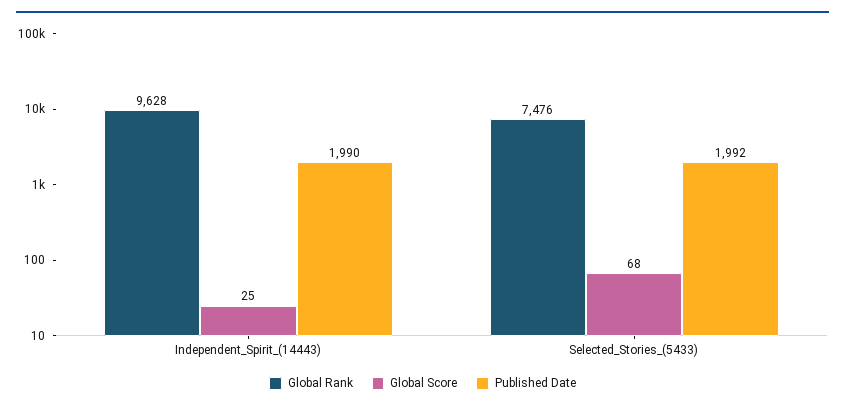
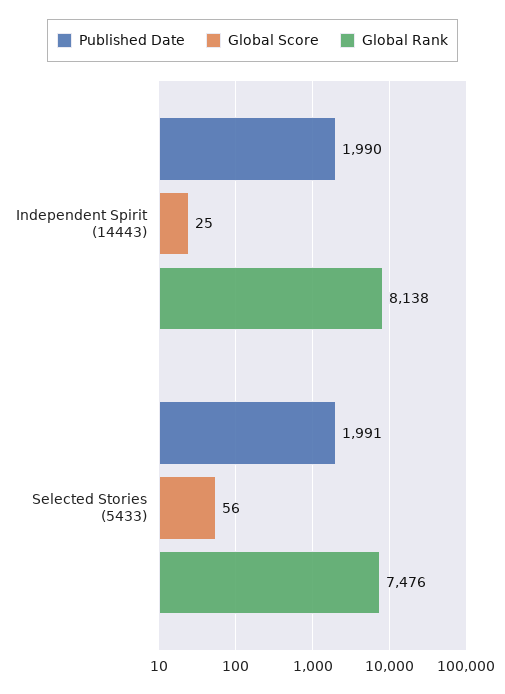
  {
    "Global Rank": {
-     "Independent_Spirit_(14443)": 9628,
+     "Independent_Spirit_(14443)": 8138,
      "Selected_Stories_(5433)": 7476
    },
    "Global Score": {
      "Independent_Spirit_(14443)": 25,
-     "Selected_Stories_(5433)": 68
+     "Selected_Stories_(5433)": 56
    },
    "Published Date": {
      "Independent_Spirit_(14443)": 1990,
-     "Selected_Stories_(5433)": 1992
+     "Selected_Stories_(5433)": 1991
    }
  }

